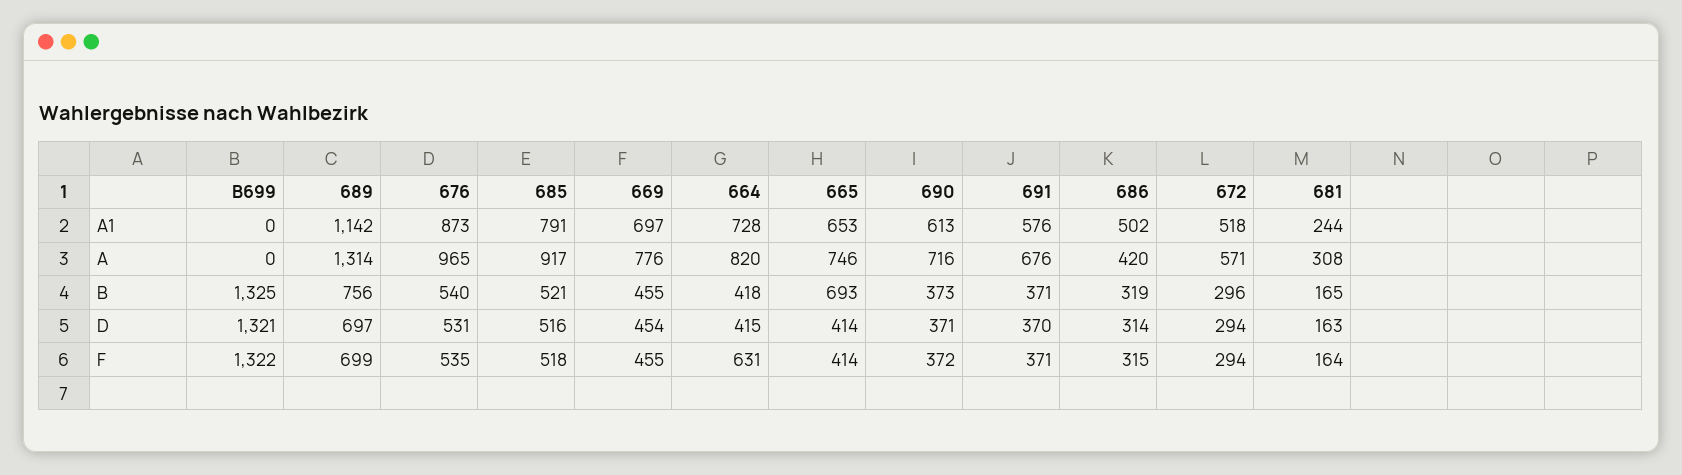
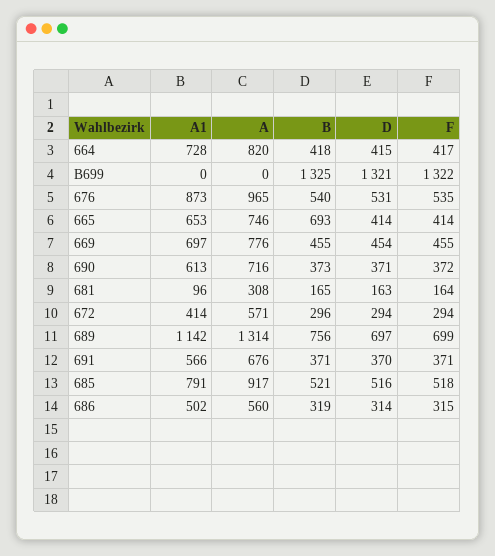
  {
    "B699": {
      "A1": 0,
      "A": 0,
      "B": 1325,
      "D": 1321,
      "F": 1322
    },
    "689": {
      "A1": 1142,
      "A": 1314,
      "B": 756,
      "D": 697,
      "F": 699
    },
    "676": {
      "A1": 873,
      "A": 965,
      "B": 540,
      "D": 531,
      "F": 535
    },
    "685": {
      "A1": 791,
      "A": 917,
      "B": 521,
      "D": 516,
      "F": 518
    },
    "669": {
      "A1": 697,
      "A": 776,
      "B": 455,
      "D": 454,
      "F": 455
    },
    "664": {
      "A1": 728,
      "A": 820,
      "B": 418,
      "D": 415,
-     "F": 631
+     "F": 417
    },
    "665": {
      "A1": 653,
      "A": 746,
      "B": 693,
      "D": 414,
      "F": 414
    },
    "690": {
      "A1": 613,
      "A": 716,
      "B": 373,
      "D": 371,
      "F": 372
    },
    "691": {
-     "A1": 576,
+     "A1": 566,
      "A": 676,
      "B": 371,
      "D": 370,
      "F": 371
    },
    "686": {
      "A1": 502,
-     "A": 420,
+     "A": 560,
      "B": 319,
      "D": 314,
      "F": 315
    },
    "672": {
-     "A1": 518,
+     "A1": 414,
      "A": 571,
      "B": 296,
      "D": 294,
      "F": 294
    },
    "681": {
-     "A1": 244,
+     "A1": 96,
      "A": 308,
      "B": 165,
      "D": 163,
      "F": 164
    }
  }

